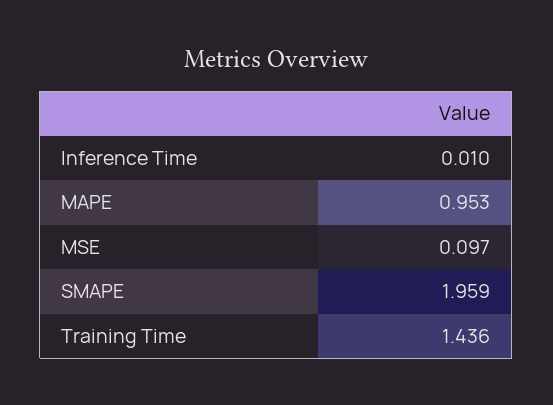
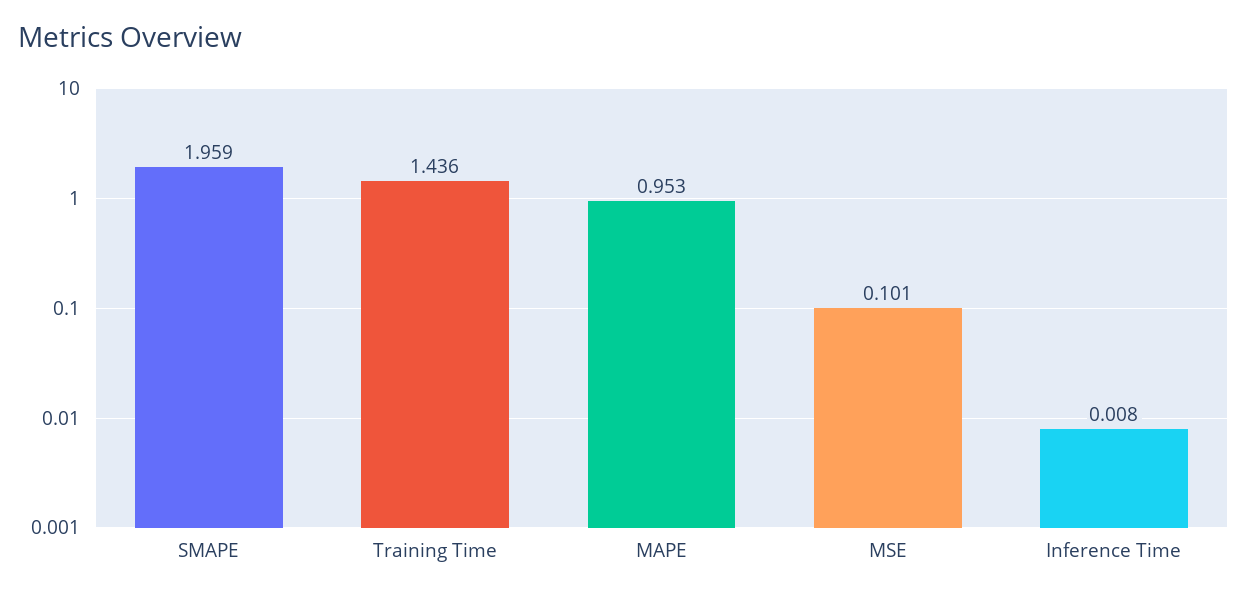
  {
-   "Inference Time": 0.01,
+   "Inference Time": 0.008,
    "MAPE": 0.953,
-   "MSE": 0.097,
+   "MSE": 0.101,
    "SMAPE": 1.959,
    "Training Time": 1.436
  }

